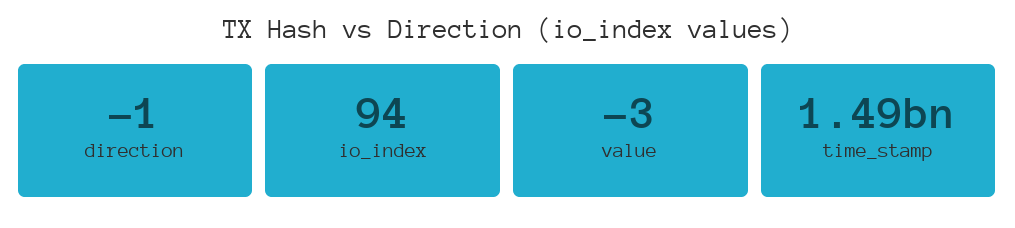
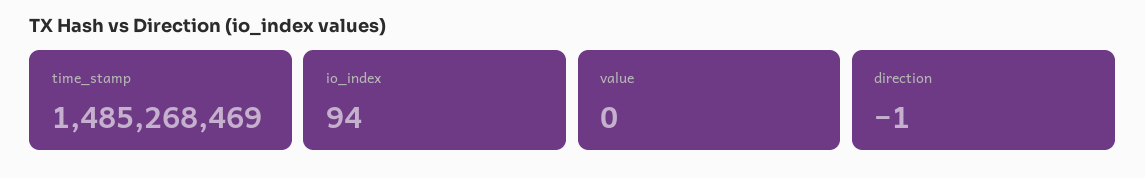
  {
    "direction": -1,
    "io_index": 94,
-   "value": -3,
+   "value": 0,
    "time_stamp": 1485268469
  }

